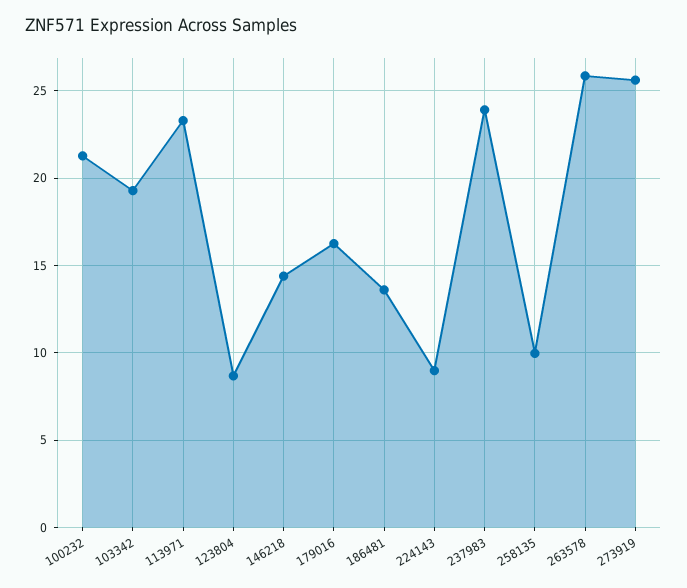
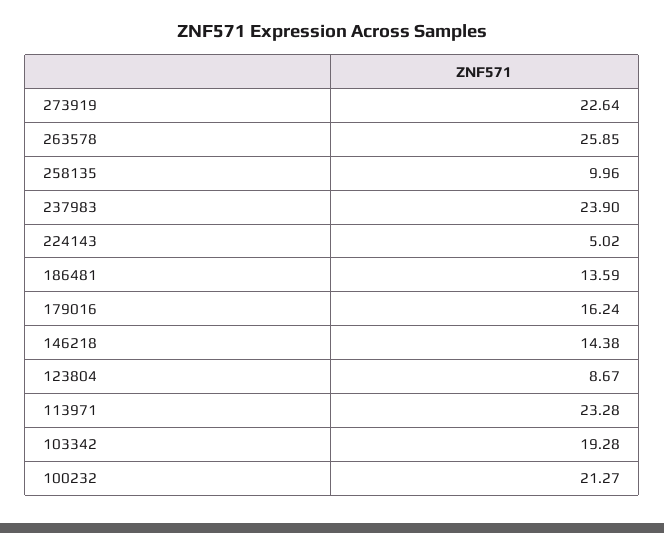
  {
    "100232": 21.27,
    "103342": 19.28,
    "113971": 23.28,
    "123804": 8.67,
    "146218": 14.38,
    "179016": 16.24,
    "186481": 13.59,
-   "224143": 9,
+   "224143": 5.02,
    "237983": 23.9,
    "258135": 9.96,
    "263578": 25.85,
-   "273919": 25.5
+   "273919": 22.64
  }

